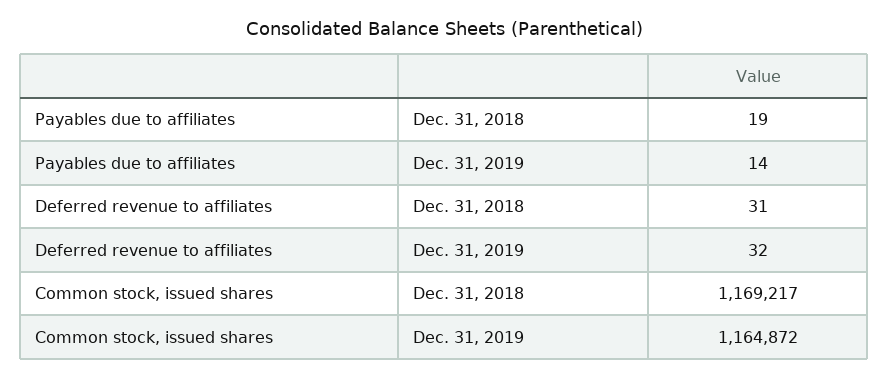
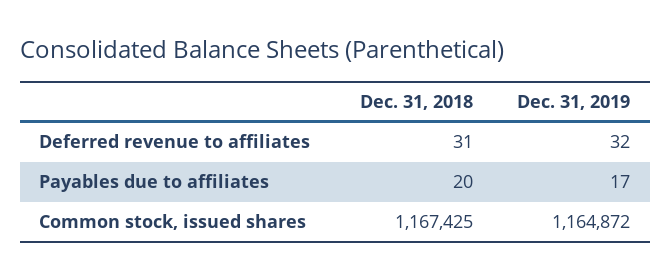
  {
    "Payables due to affiliates": {
-     "Dec. 31, 2018": 19,
+     "Dec. 31, 2018": 20,
-     "Dec. 31, 2019": 14
+     "Dec. 31, 2019": 17
    },
    "Deferred revenue to affiliates": {
      "Dec. 31, 2018": 31,
      "Dec. 31, 2019": 32
    },
    "Common stock, issued shares": {
-     "Dec. 31, 2018": 1169217,
+     "Dec. 31, 2018": 1167425,
      "Dec. 31, 2019": 1164872
    }
  }

